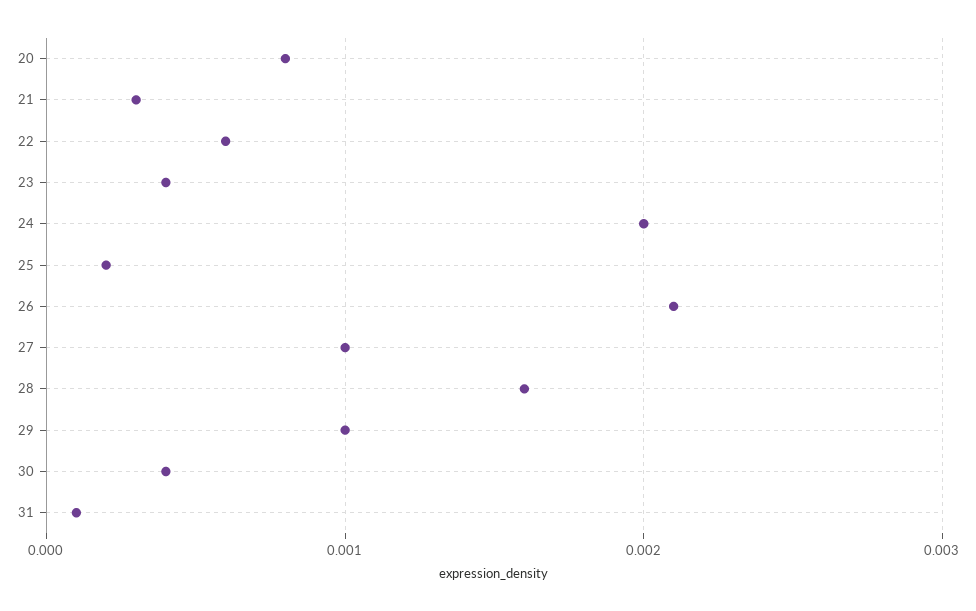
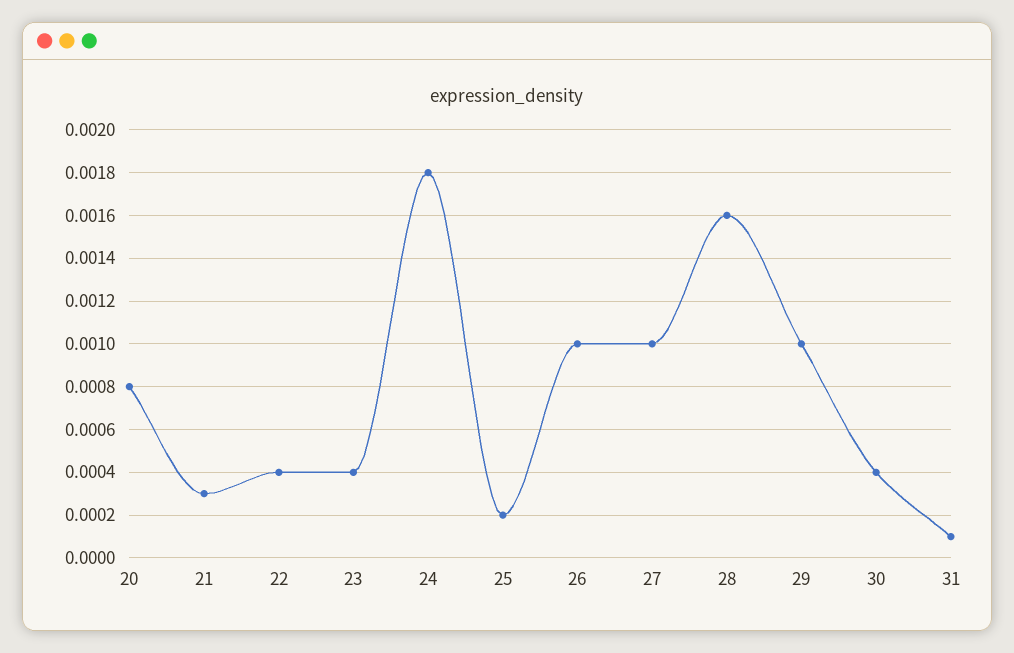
  {
    "20": 0.0008,
    "21": 0.0003,
-   "22": 0.0006,
+   "22": 0.0004,
    "23": 0.0004,
-   "24": 0.002,
+   "24": 0.0018,
    "25": 0.0002,
-   "26": 0.0021,
+   "26": 0.001,
    "27": 0.001,
    "28": 0.0016,
    "29": 0.001,
    "30": 0.0004,
    "31": 0.0001
  }

